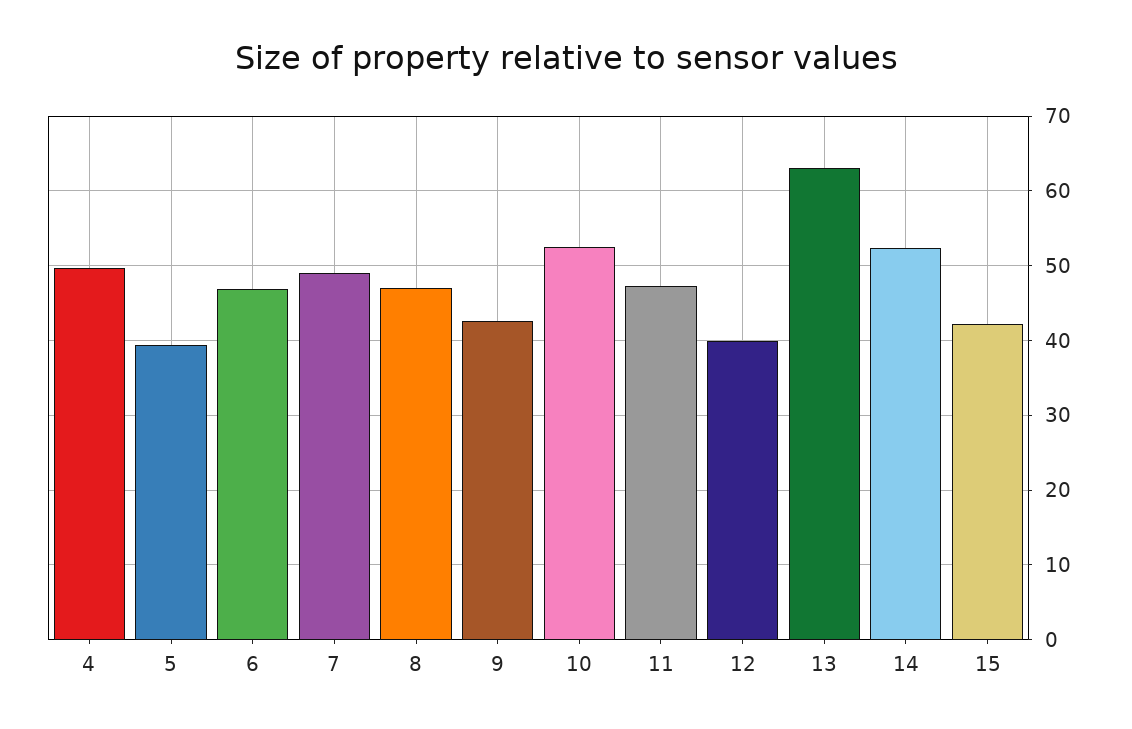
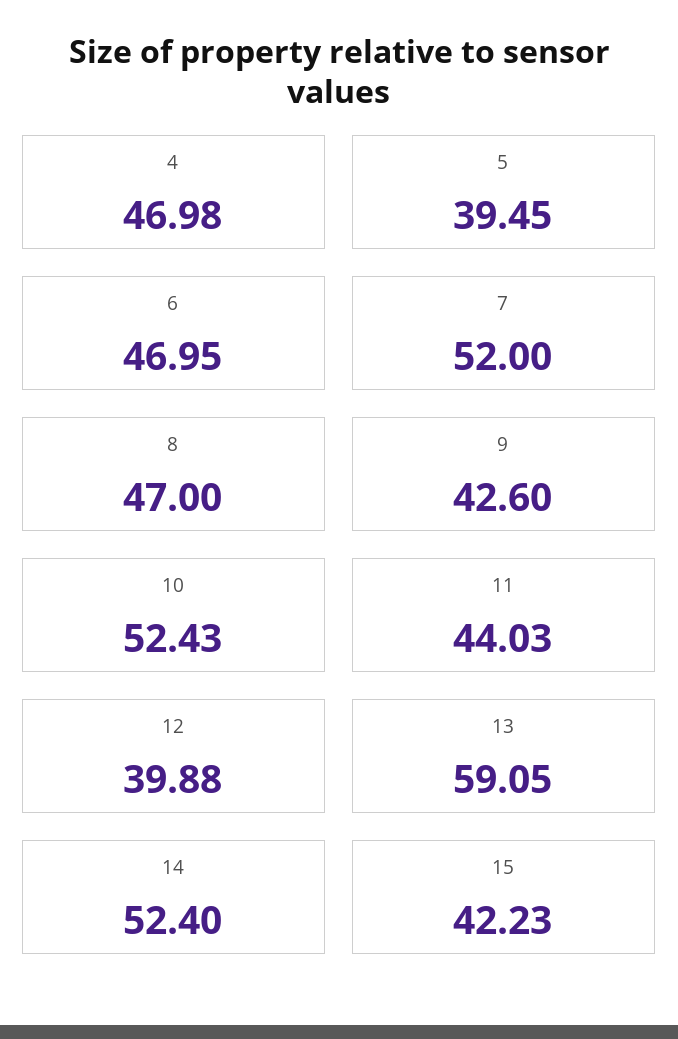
  {
-   "4": 50,
+   "4": 46.98,
    "5": 39.45,
    "6": 46.95,
-   "7": 49,
+   "7": 52,
    "8": 47,
    "9": 42.6,
    "10": 52.43,
-   "11": 47,
+   "11": 44.03,
    "12": 39.88,
-   "13": 63,
+   "13": 59.05,
    "14": 52.4,
    "15": 42.23
  }

